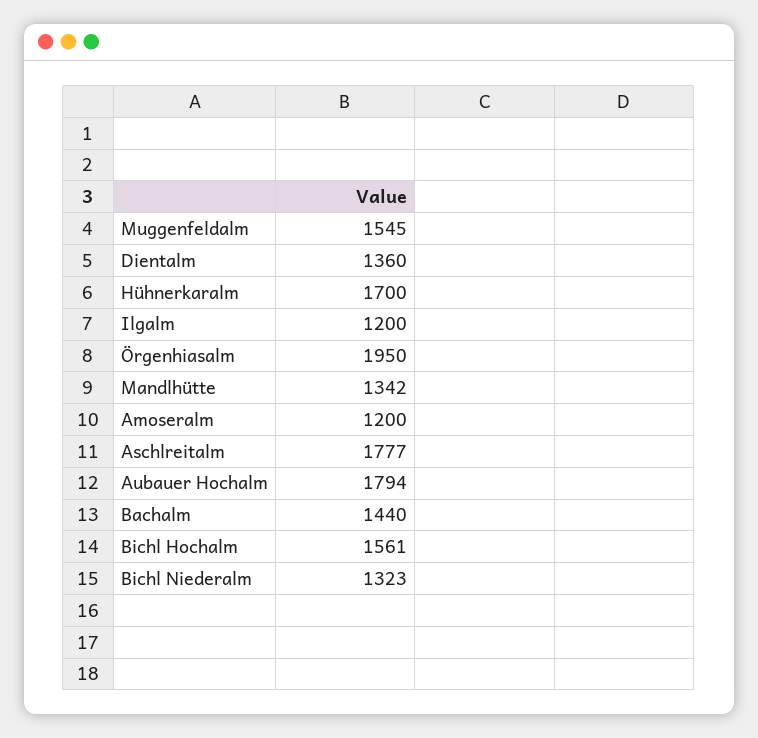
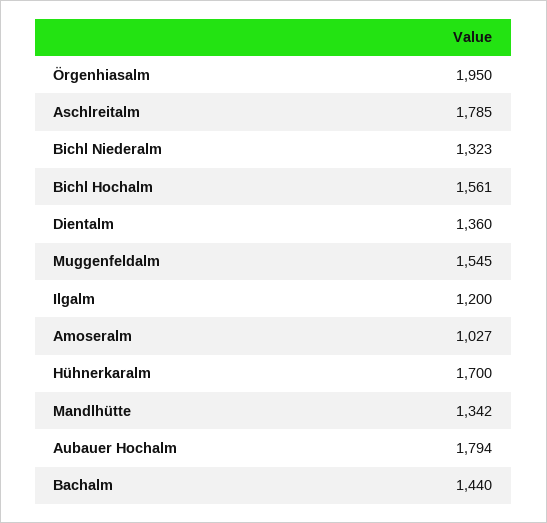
  {
    "Muggenfeldalm": 1545,
    "Dientalm": 1360,
    "Hühnerkaralm": 1700,
    "Ilgalm": 1200,
    "Örgenhiasalm": 1950,
    "Mandlhütte": 1342,
-   "Amoseralm": 1200,
+   "Amoseralm": 1027,
-   "Aschlreitalm": 1777,
+   "Aschlreitalm": 1785,
    "Aubauer Hochalm": 1794,
    "Bachalm": 1440,
    "Bichl Hochalm": 1561,
    "Bichl Niederalm": 1323
  }

